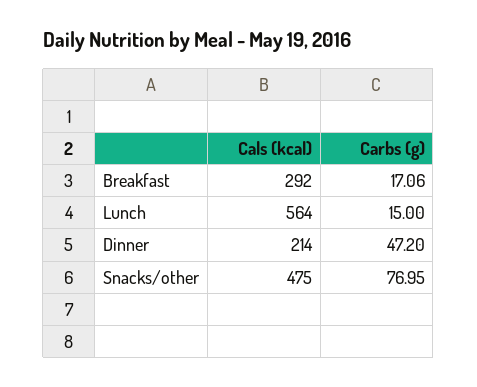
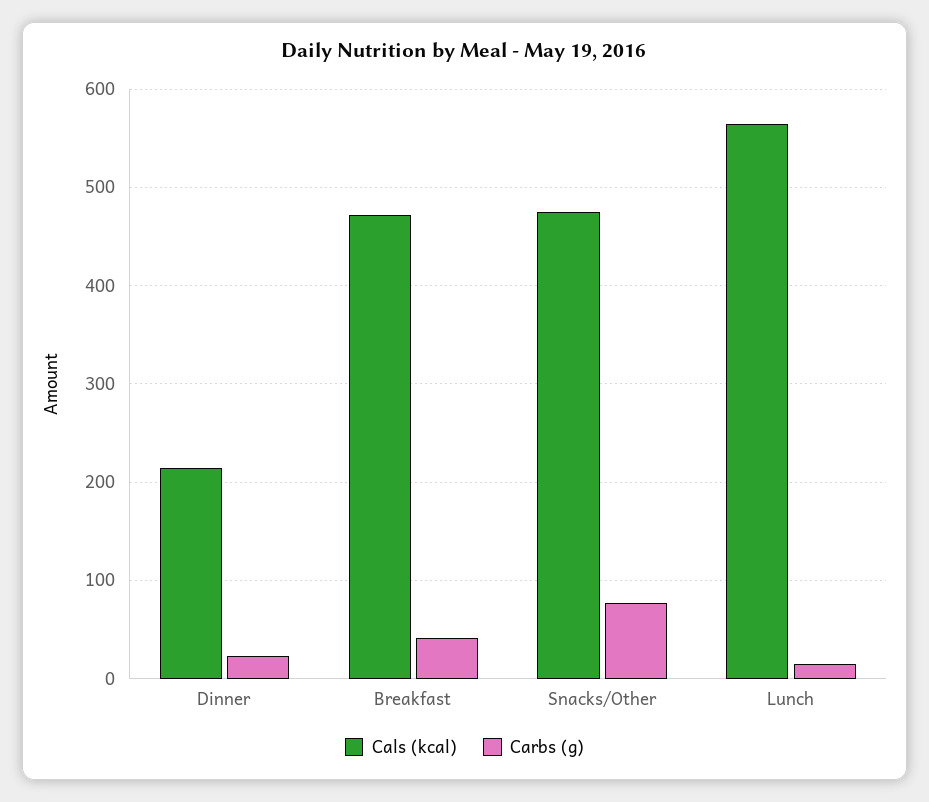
  {
    "Cals (kcal)": {
-     "Breakfast": 292,
+     "Breakfast": 470,
      "Lunch": 564,
      "Dinner": 214,
      "Snacks/other": 475
    },
    "Carbs (g)": {
-     "Breakfast": 17.06,
+     "Breakfast": 40,
      "Lunch": 15,
-     "Dinner": 47.2,
+     "Dinner": 20,
      "Snacks/other": 76.95
    }
  }

